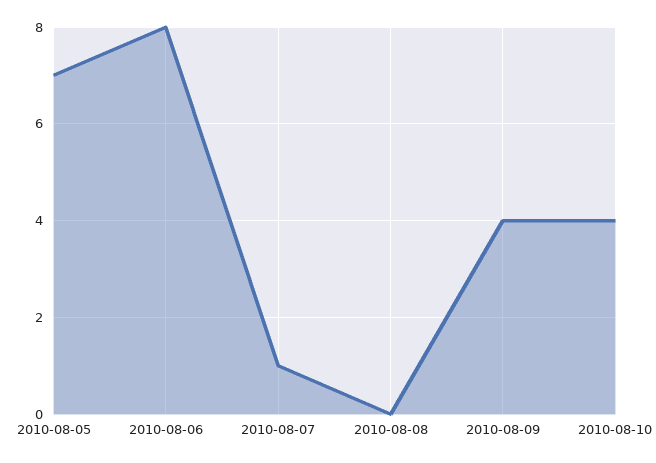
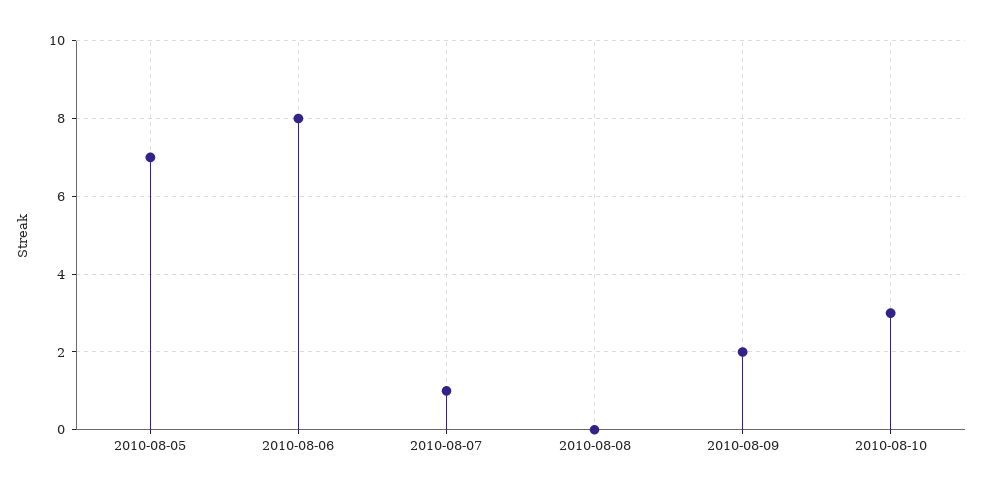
  {
    "2010-08-05": 7,
    "2010-08-06": 8,
    "2010-08-07": 1,
    "2010-08-08": 0,
-   "2010-08-09": 4,
+   "2010-08-09": 2,
-   "2010-08-10": 4
+   "2010-08-10": 3
  }

